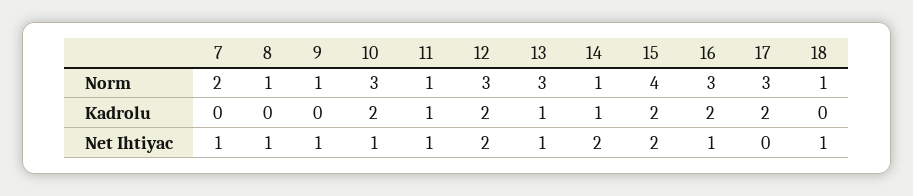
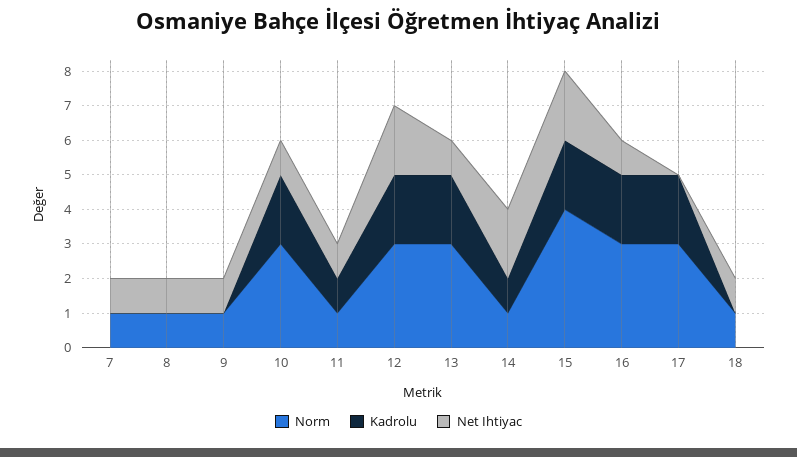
  {
    "Norm": {
-     "7": 2,
+     "7": 1,
      "8": 1,
      "9": 1,
      "10": 3,
      "11": 1,
      "12": 3,
      "13": 3,
      "14": 1,
      "15": 4,
      "16": 3,
      "17": 3,
      "18": 1
    },
    "Kadrolu": {
      "7": 0,
      "8": 0,
      "9": 0,
      "10": 2,
      "11": 1,
      "12": 2,
-     "13": 1,
+     "13": 2,
      "14": 1,
      "15": 2,
      "16": 2,
      "17": 2,
      "18": 0
    },
    "Net Ihtiyac": {
      "7": 1,
      "8": 1,
      "9": 1,
      "10": 1,
      "11": 1,
      "12": 2,
      "13": 1,
      "14": 2,
      "15": 2,
      "16": 1,
      "17": 0,
      "18": 1
    }
  }

